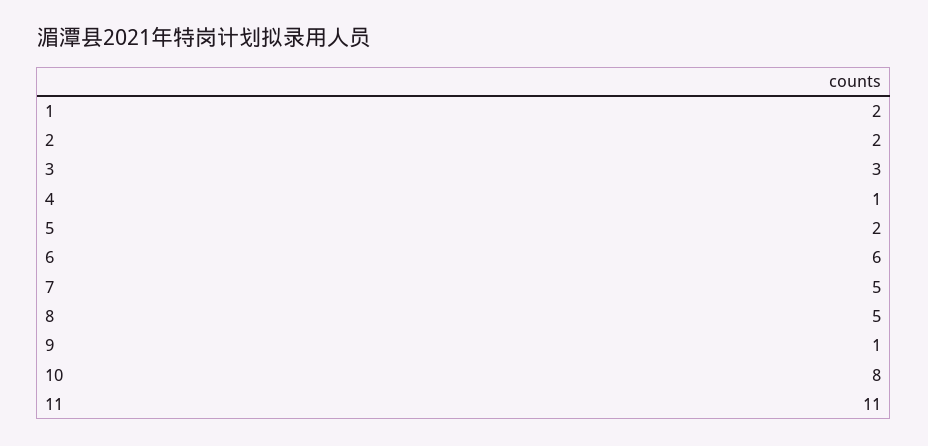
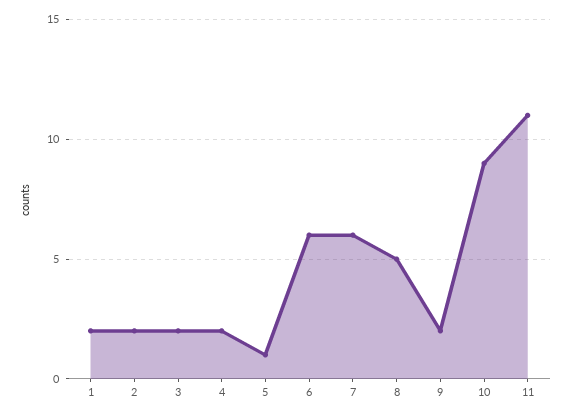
  {
    "1": 2,
    "2": 2,
-   "3": 3,
+   "3": 2,
-   "4": 1,
+   "4": 2,
-   "5": 2,
+   "5": 1,
    "6": 6,
-   "7": 5,
+   "7": 6,
    "8": 5,
-   "9": 1,
+   "9": 2,
-   "10": 8,
+   "10": 9,
    "11": 11
  }

